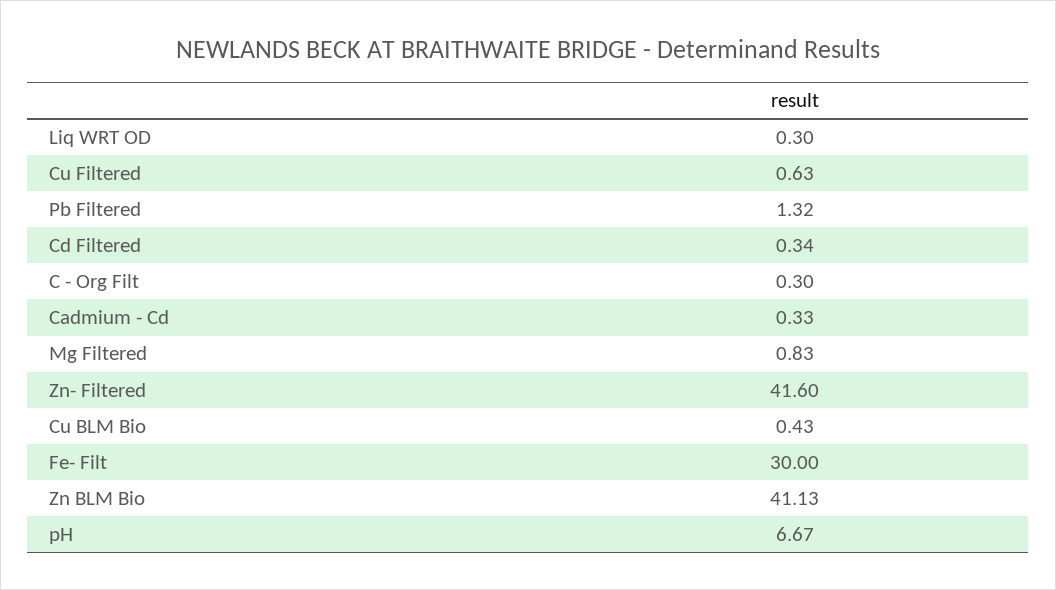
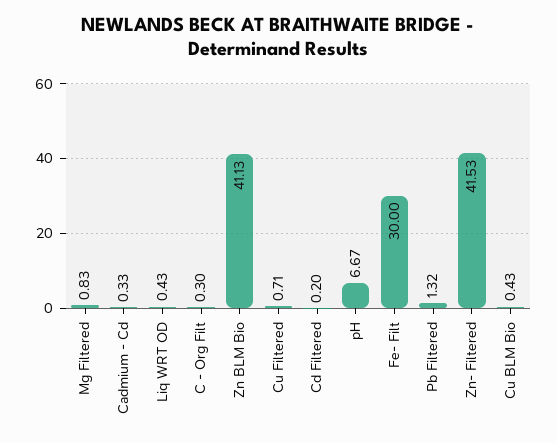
  {
-   "Liq WRT OD": 0.3,
+   "Liq WRT OD": 0.43,
-   "Cu Filtered": 0.63,
+   "Cu Filtered": 0.71,
    "Pb Filtered": 1.32,
-   "Cd Filtered": 0.34,
+   "Cd Filtered": 0.2,
    "C - Org Filt": 0.3,
    "Cadmium - Cd": 0.33,
    "Mg Filtered": 0.83,
-   "Zn- Filtered": 41.6,
+   "Zn- Filtered": 41.53,
    "Cu BLM Bio": 0.43,
    "Fe- Filt": 30,
    "Zn BLM Bio": 41.13,
    "pH": 6.67
  }

